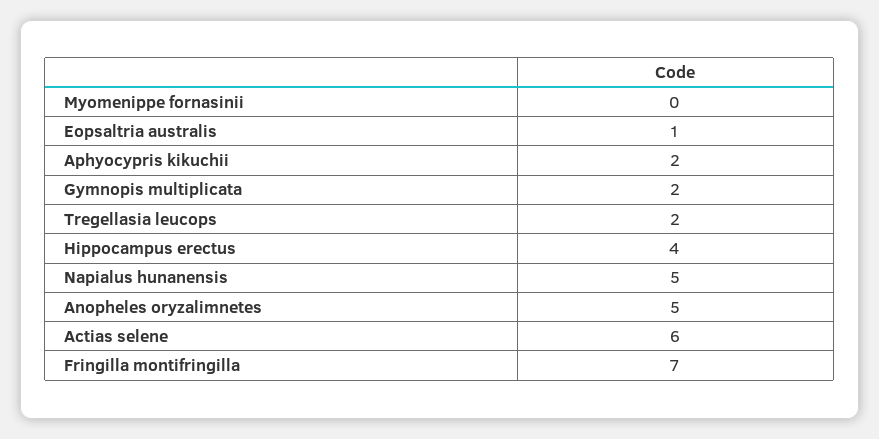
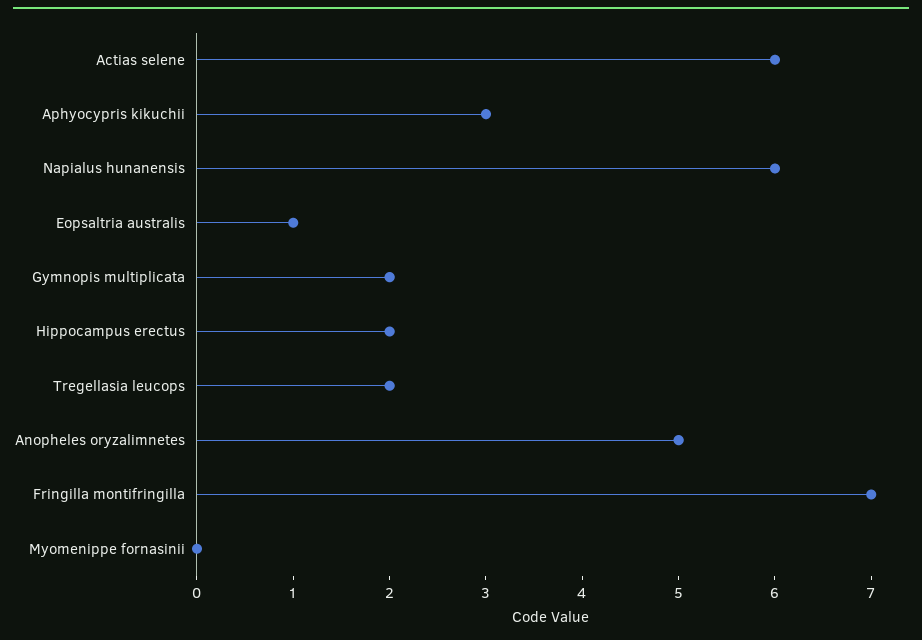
  {
    "Myomenippe fornasinii": 0,
    "Eopsaltria australis": 1,
-   "Aphyocypris kikuchii": 2,
+   "Aphyocypris kikuchii": 3,
    "Gymnopis multiplicata": 2,
    "Tregellasia leucops": 2,
-   "Hippocampus erectus": 4,
+   "Hippocampus erectus": 2,
-   "Napialus hunanensis": 5,
+   "Napialus hunanensis": 6,
    "Anopheles oryzalimnetes": 5,
    "Actias selene": 6,
    "Fringilla montifringilla": 7
  }

